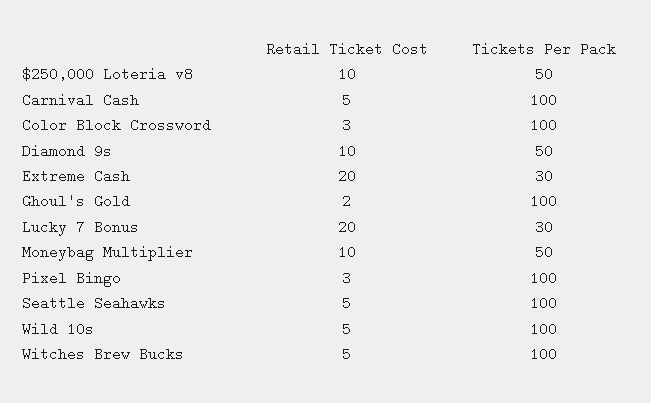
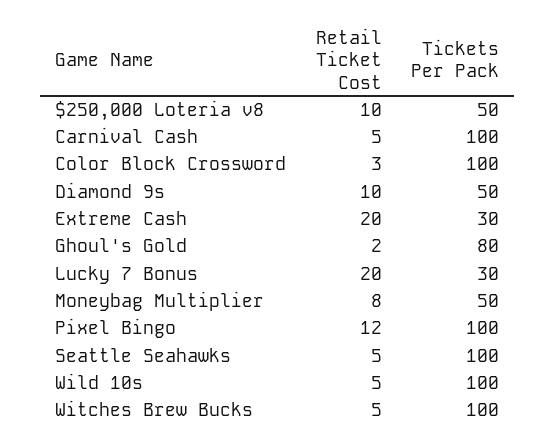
  {
    "Retail Ticket Cost": {
      "$250,000 Loteria v8": 10,
      "Carnival Cash": 5,
      "Color Block Crossword": 3,
      "Diamond 9s": 10,
      "Extreme Cash": 20,
      "Ghoul's Gold": 2,
      "Lucky 7 Bonus": 20,
-     "Moneybag Multiplier": 10,
+     "Moneybag Multiplier": 8,
-     "Pixel Bingo": 3,
+     "Pixel Bingo": 12,
      "Seattle Seahawks": 5,
      "Wild 10s": 5,
      "Witches Brew Bucks": 5
    },
    "Tickets Per Pack": {
      "$250,000 Loteria v8": 50,
      "Carnival Cash": 100,
      "Color Block Crossword": 100,
      "Diamond 9s": 50,
      "Extreme Cash": 30,
-     "Ghoul's Gold": 100,
+     "Ghoul's Gold": 80,
      "Lucky 7 Bonus": 30,
      "Moneybag Multiplier": 50,
      "Pixel Bingo": 100,
      "Seattle Seahawks": 100,
      "Wild 10s": 100,
      "Witches Brew Bucks": 100
    }
  }

